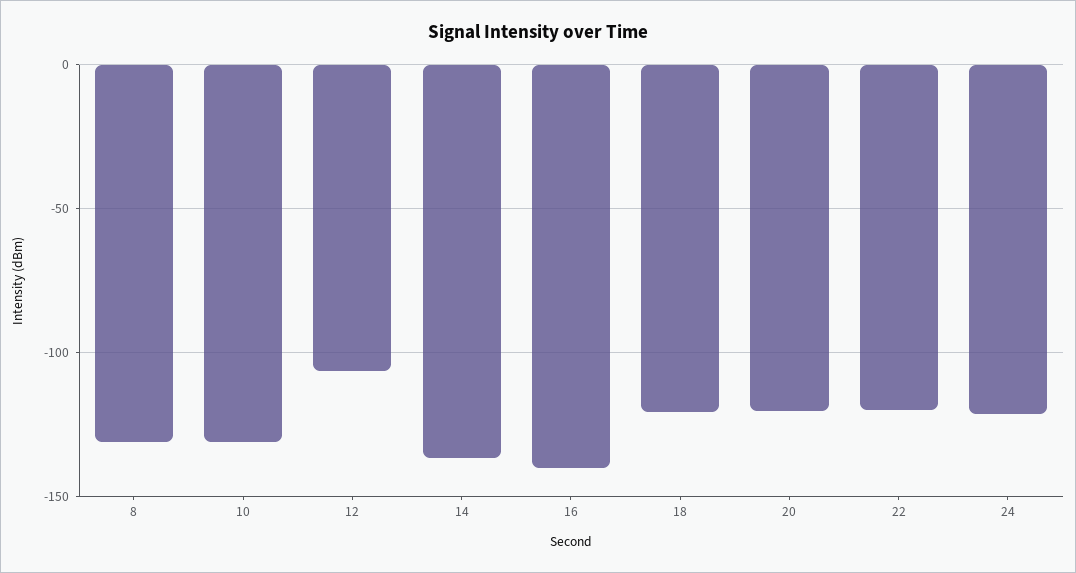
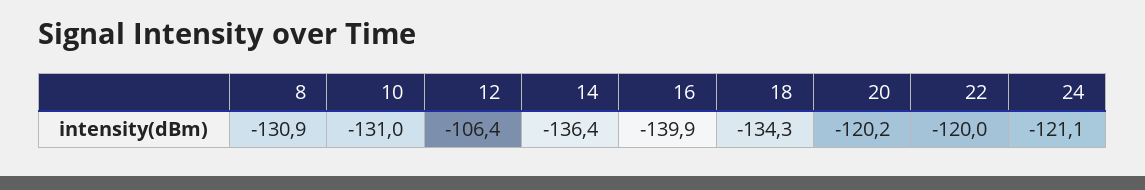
  {
    "8": -130.9,
    "10": -131,
    "12": -106.4,
    "14": -136.4,
    "16": -139.9,
-   "18": -120,
+   "18": -134.3,
    "20": -120.2,
    "22": -120,
    "24": -121.1
  }

